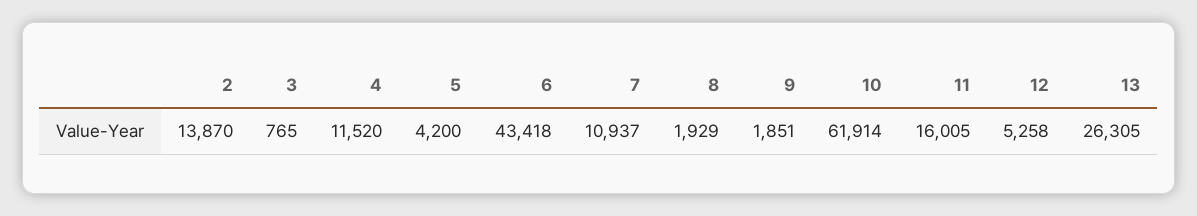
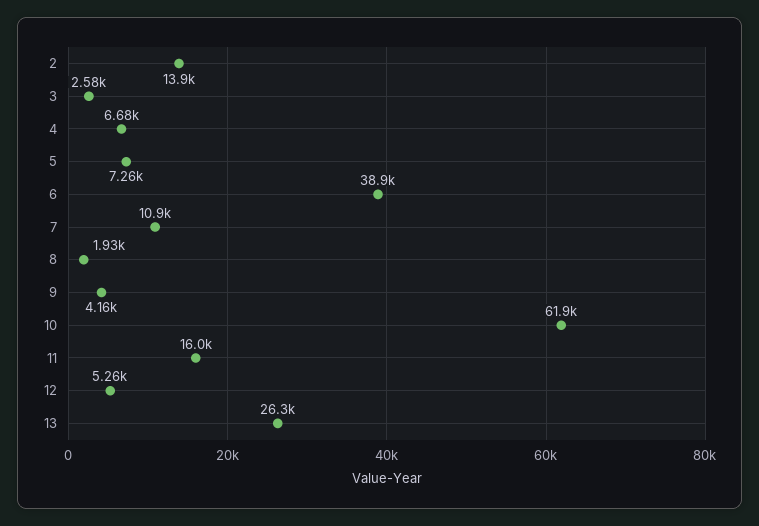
  {
    "2": 13870,
-   "3": 765,
+   "3": 2580,
-   "4": 11520,
+   "4": 6680,
-   "5": 4200,
+   "5": 7260,
-   "6": 43418,
+   "6": 38900,
    "7": 10937,
    "8": 1929,
-   "9": 1851,
+   "9": 4160,
    "10": 61914,
    "11": 16005,
    "12": 5258,
    "13": 26305
  }

